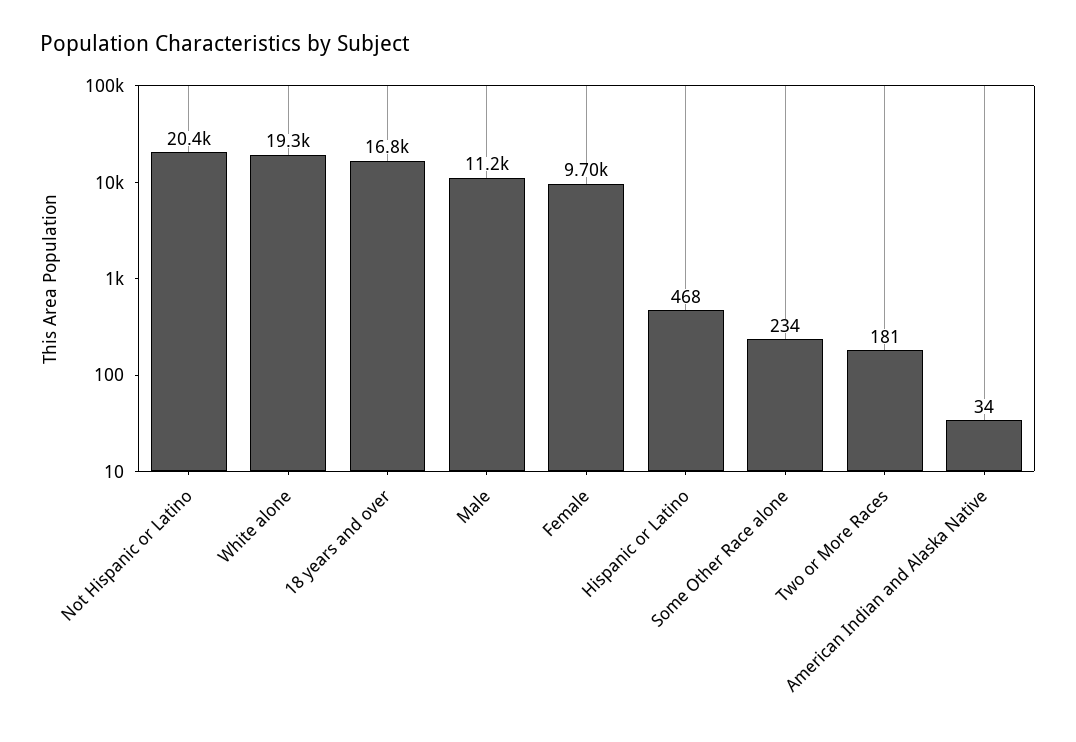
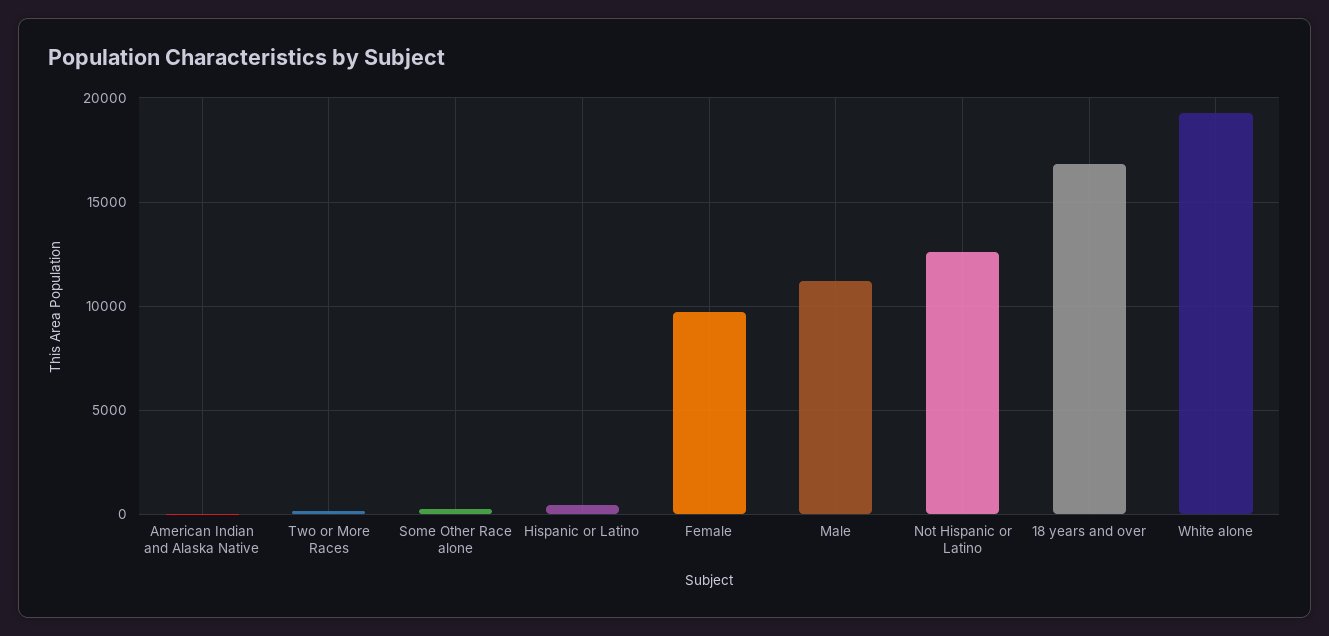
  {
-   "Not Hispanic or Latino": 20400,
+   "Not Hispanic or Latino": 12500,
    "White alone": 19300,
    "18 years and over": 16800,
    "Male": 11200,
    "Female": 9700,
    "Hispanic or Latino": 468,
    "Some Other Race alone": 234,
    "Two or More Races": 181,
    "American Indian and Alaska Native": 34
  }

